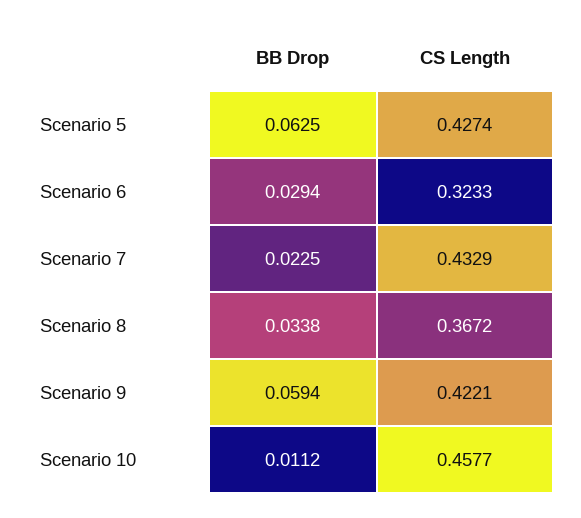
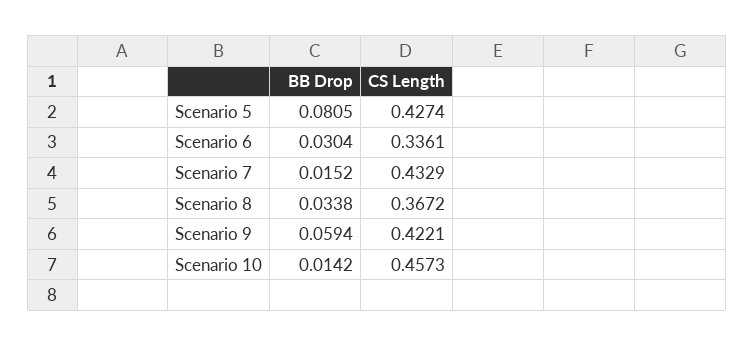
  {
    "BB Drop": {
-     "Scenario 5": 0.0625,
+     "Scenario 5": 0.0805,
-     "Scenario 6": 0.0294,
+     "Scenario 6": 0.0304,
-     "Scenario 7": 0.0225,
+     "Scenario 7": 0.0152,
      "Scenario 8": 0.0338,
      "Scenario 9": 0.0594,
-     "Scenario 10": 0.0112
+     "Scenario 10": 0.0142
    },
    "CS Length": {
      "Scenario 5": 0.4274,
-     "Scenario 6": 0.3233,
+     "Scenario 6": 0.3361,
      "Scenario 7": 0.4329,
      "Scenario 8": 0.3672,
      "Scenario 9": 0.4221,
-     "Scenario 10": 0.4577
+     "Scenario 10": 0.4573
    }
  }

